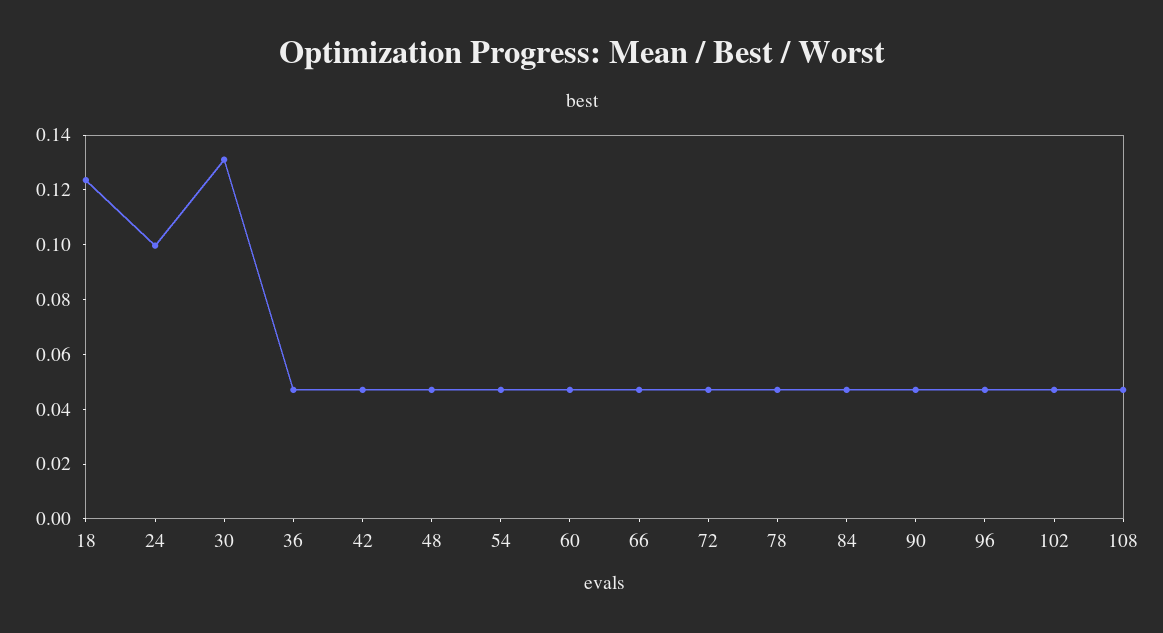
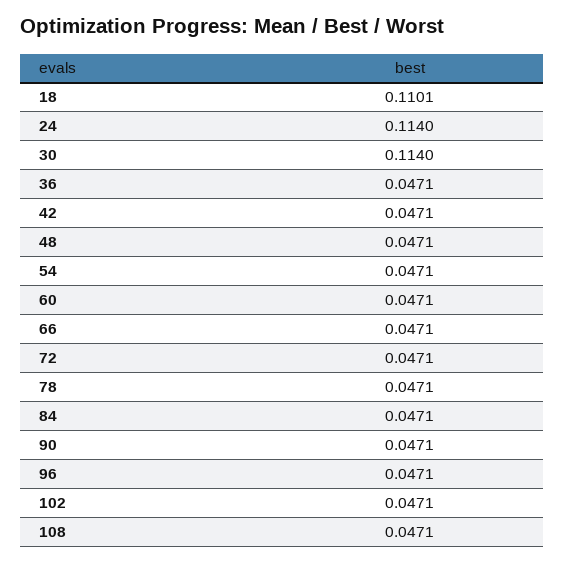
  {
-   "18": 0.125,
+   "18": 0.1101,
-   "24": 0.1,
+   "24": 0.114,
-   "30": 0.13,
+   "30": 0.114,
    "36": 0.0471,
    "42": 0.0471,
    "48": 0.0471,
    "54": 0.0471,
    "60": 0.0471,
    "66": 0.0471,
    "72": 0.0471,
    "78": 0.0471,
    "84": 0.0471,
    "90": 0.0471,
    "96": 0.0471,
    "102": 0.0471,
    "108": 0.0471
  }

